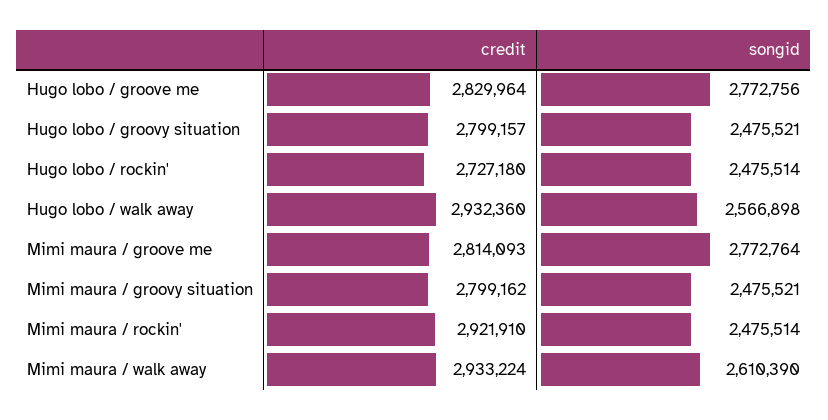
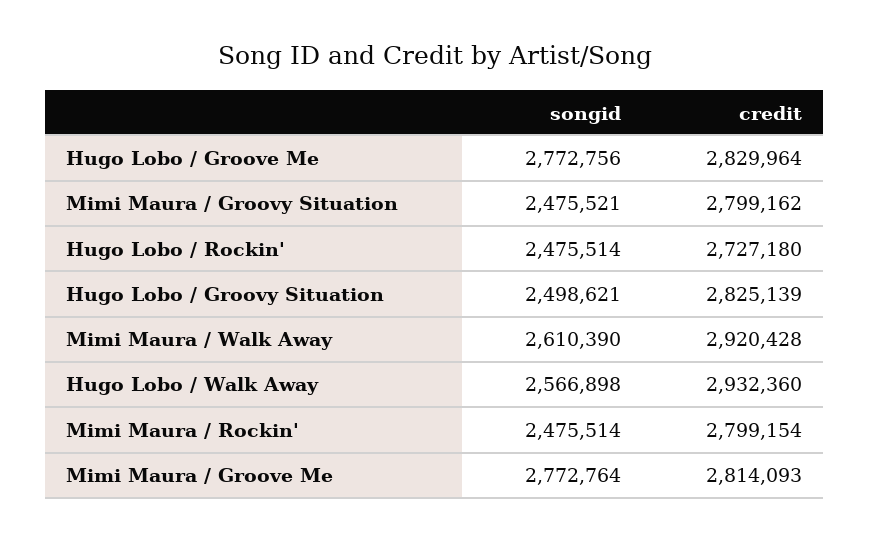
  {
    "credit": {
      "Hugo lobo / groove me": 2829964,
-     "Hugo lobo / groovy situation": 2799157,
+     "Hugo lobo / groovy situation": 2825139,
      "Hugo lobo / rockin'": 2727180,
      "Hugo lobo / walk away": 2932360,
      "Mimi maura / groove me": 2814093,
      "Mimi maura / groovy situation": 2799162,
-     "Mimi maura / rockin'": 2921910,
+     "Mimi maura / rockin'": 2799154,
-     "Mimi maura / walk away": 2933224
+     "Mimi maura / walk away": 2920428
    },
    "songid": {
      "Hugo lobo / groove me": 2772756,
-     "Hugo lobo / groovy situation": 2475521,
+     "Hugo lobo / groovy situation": 2498621,
      "Hugo lobo / rockin'": 2475514,
      "Hugo lobo / walk away": 2566898,
      "Mimi maura / groove me": 2772764,
      "Mimi maura / groovy situation": 2475521,
      "Mimi maura / rockin'": 2475514,
      "Mimi maura / walk away": 2610390
    }
  }

